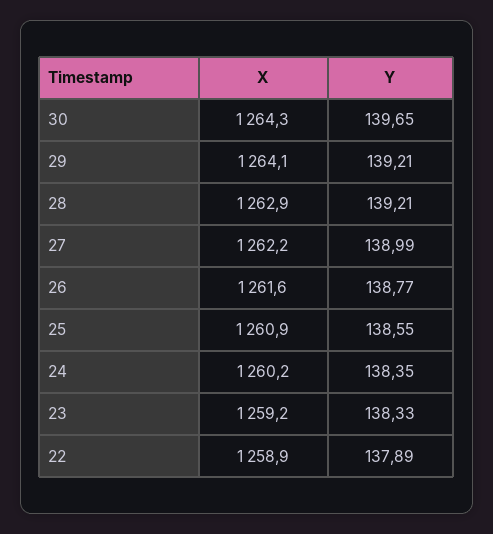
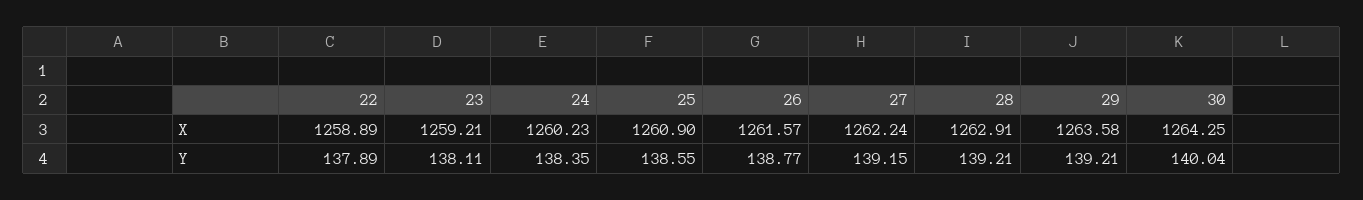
  {
    "X": {
      "30": 1264.25,
-     "29": 1264.1,
+     "29": 1263.58,
      "28": 1262.91,
      "27": 1262.24,
      "26": 1261.57,
      "25": 1260.9,
      "24": 1260.23,
      "23": 1259.21,
      "22": 1258.89
    },
    "Y": {
-     "30": 139.65,
+     "30": 140.04,
      "29": 139.21,
      "28": 139.21,
-     "27": 138.99,
+     "27": 139.15,
      "26": 138.77,
      "25": 138.55,
      "24": 138.35,
-     "23": 138.33,
+     "23": 138.11,
      "22": 137.89
    }
  }

